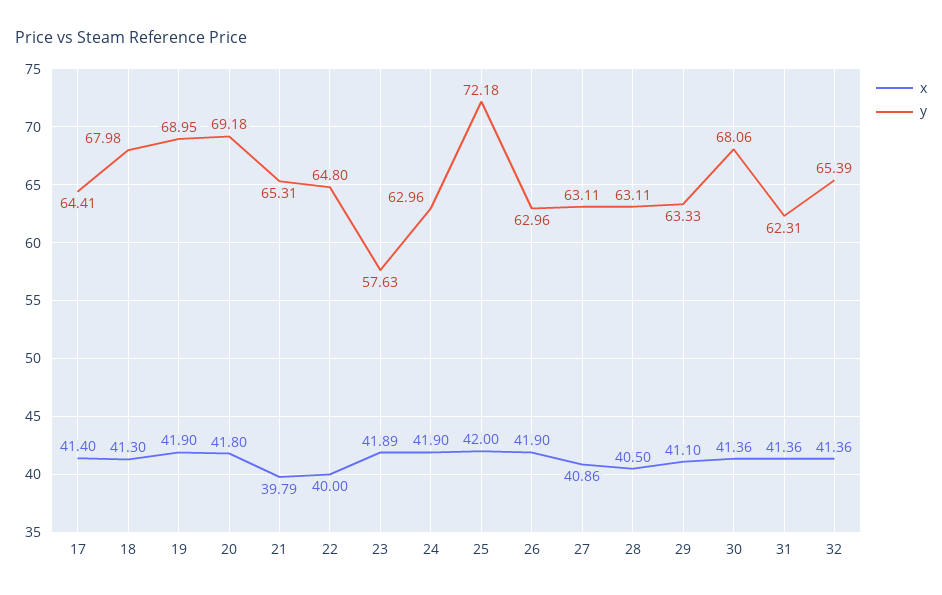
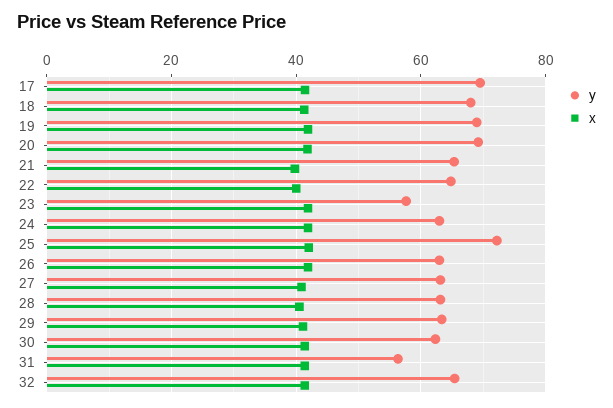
  {
    "x": {
      "17": 41.4,
      "18": 41.3,
      "19": 41.9,
      "20": 41.8,
      "21": 39.79,
      "22": 40,
      "23": 41.89,
      "24": 41.9,
      "25": 42,
      "26": 41.9,
      "27": 40.86,
      "28": 40.5,
      "29": 41.1,
      "30": 41.36,
      "31": 41.36,
      "32": 41.36
    },
    "y": {
-     "17": 64.41,
+     "17": 70,
      "18": 67.98,
      "19": 68.95,
      "20": 69.18,
      "21": 65.31,
      "22": 64.8,
      "23": 57.63,
      "24": 62.96,
      "25": 72.18,
      "26": 62.96,
      "27": 63.11,
      "28": 63.11,
      "29": 63.33,
-     "30": 68.06,
+     "30": 62,
-     "31": 62.31,
+     "31": 56,
      "32": 65.39
    }
  }

